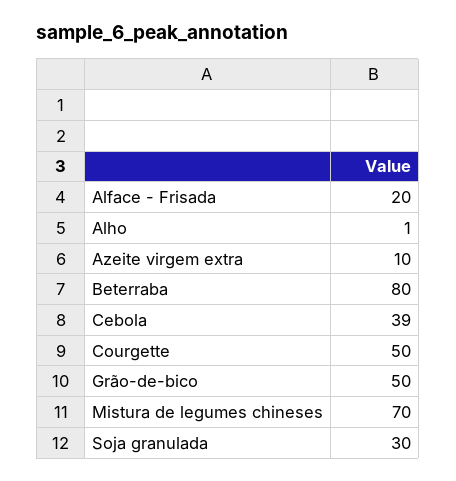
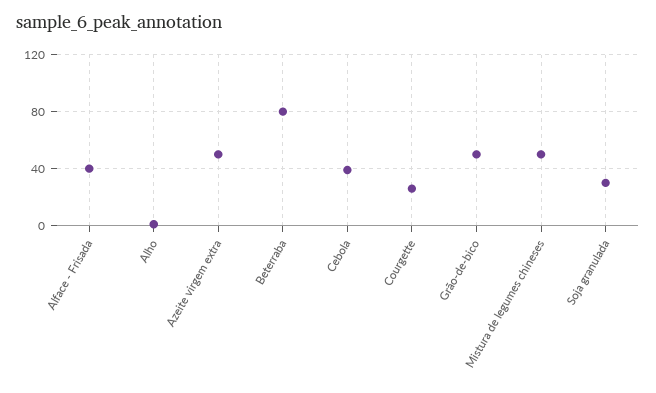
  {
-   "Alface - Frisada": 20,
+   "Alface - Frisada": 40,
    "Alho": 1,
-   "Azeite virgem extra": 10,
+   "Azeite virgem extra": 50,
    "Beterraba": 80,
    "Cebola": 39,
-   "Courgette": 50,
+   "Courgette": 25,
    "Grão-de-bico": 50,
-   "Mistura de legumes chineses": 70,
+   "Mistura de legumes chineses": 50,
    "Soja granulada": 30
  }

